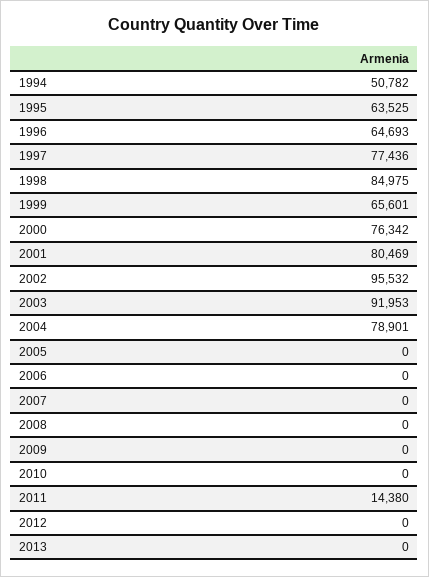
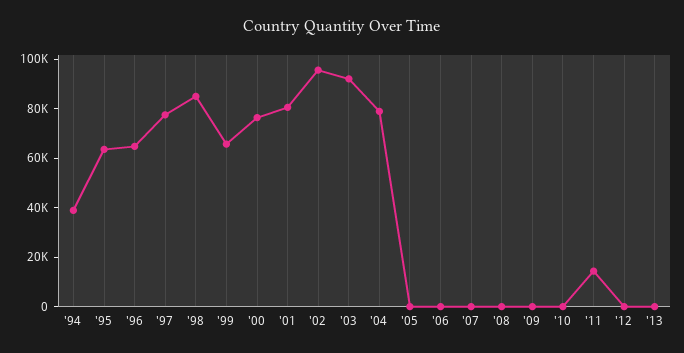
  {
-   "1994": 50782,
+   "1994": 40000,
    "1995": 63525,
    "1996": 64693,
    "1997": 77436,
    "1998": 84975,
    "1999": 65601,
    "2000": 76342,
    "2001": 80469,
    "2002": 95532,
    "2003": 91953,
    "2004": 78901,
    "2005": 0,
    "2006": 0,
    "2007": 0,
    "2008": 0,
    "2009": 0,
    "2010": 0,
    "2011": 14380,
    "2012": 0,
    "2013": 0
  }

